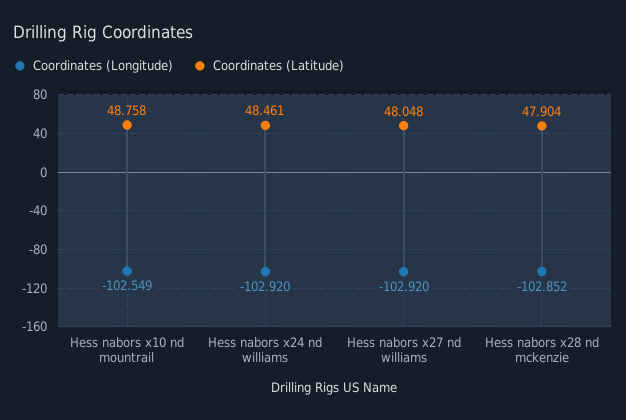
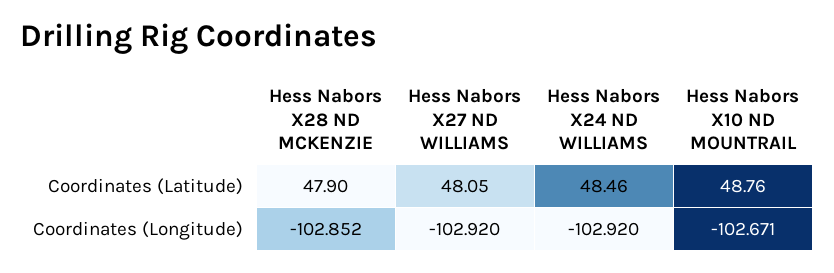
  {
    "Coordinates (Longitude)": {
-     "Hess nabors x10 nd mountrail": -102.549,
+     "Hess nabors x10 nd mountrail": -102.671,
      "Hess nabors x24 nd williams": -102.92,
      "Hess nabors x27 nd williams": -102.92,
      "Hess nabors x28 nd mckenzie": -102.852
    },
    "Coordinates (Latitude)": {
      "Hess nabors x10 nd mountrail": 48.758,
      "Hess nabors x24 nd williams": 48.461,
      "Hess nabors x27 nd williams": 48.048,
      "Hess nabors x28 nd mckenzie": 47.904
    }
  }

